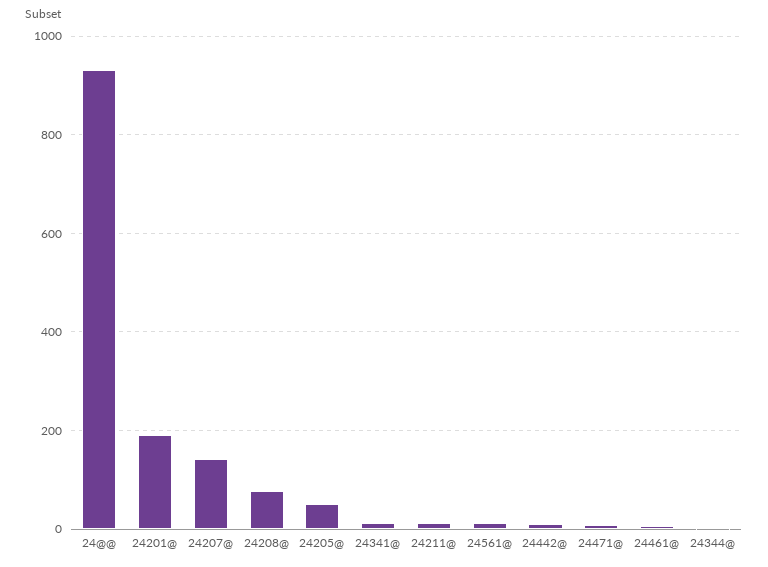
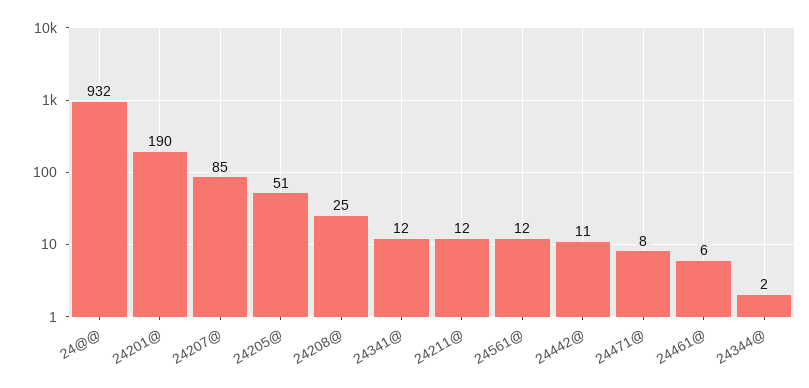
  {
    "24@@": 932,
    "24201@": 190,
-   "24207@": 140,
+   "24207@": 85,
-   "24208@": 80,
+   "24208@": 25,
    "24205@": 51,
    "24341@": 12,
    "24211@": 12,
    "24561@": 12,
    "24442@": 11,
    "24471@": 8,
    "24461@": 6,
    "24344@": 2
  }

